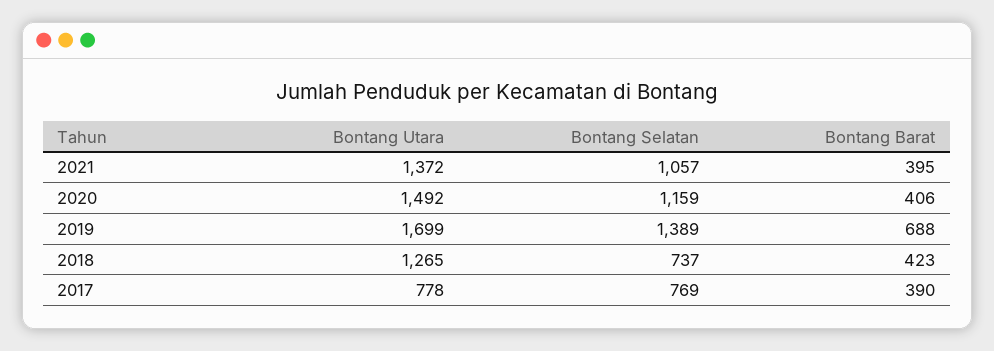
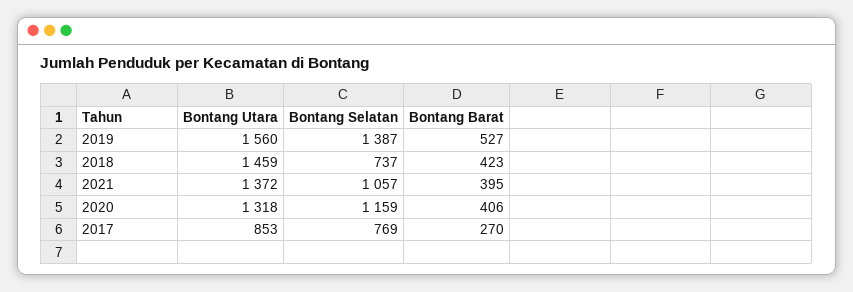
  {
    "Bontang Utara": {
      "2021": 1372,
-     "2020": 1492,
+     "2020": 1318,
-     "2019": 1699,
+     "2019": 1560,
-     "2018": 1265,
+     "2018": 1459,
-     "2017": 778
+     "2017": 853
    },
    "Bontang Selatan": {
      "2021": 1057,
      "2020": 1159,
-     "2019": 1389,
+     "2019": 1387,
      "2018": 737,
      "2017": 769
    },
    "Bontang Barat": {
      "2021": 395,
      "2020": 406,
-     "2019": 688,
+     "2019": 527,
      "2018": 423,
-     "2017": 390
+     "2017": 270
    }
  }

